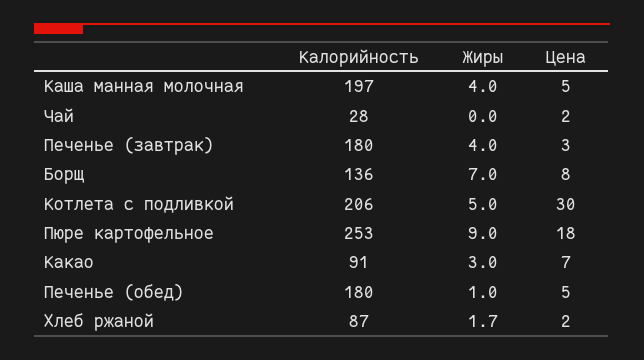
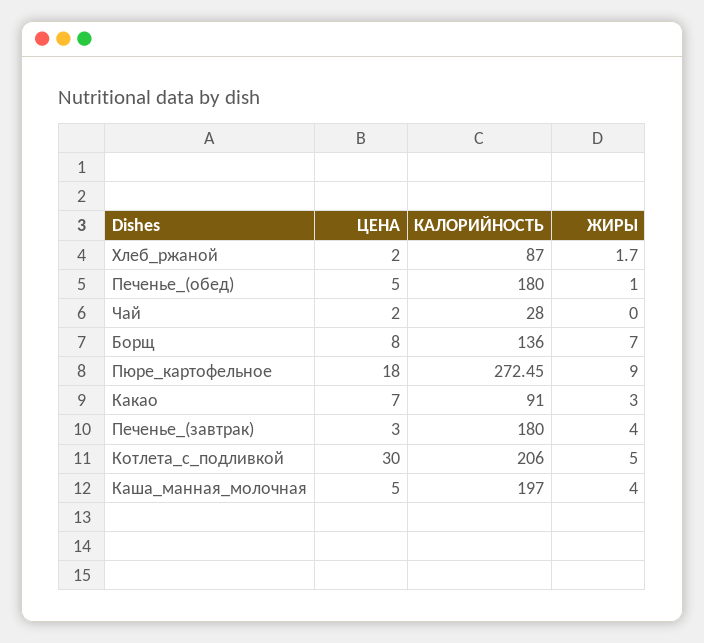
  {
    "Калорийность": {
      "Каша манная молочная": 197,
      "Чай": 28,
      "Печенье (завтрак)": 180,
      "Борщ": 136,
      "Котлета с подливкой": 206,
-     "Пюре картофельное": 253,
+     "Пюре картофельное": 272.45,
      "Какао": 91,
      "Печенье (обед)": 180,
      "Хлеб ржаной": 87
    },
    "Жиры": {
      "Каша манная молочная": 4,
      "Чай": 0,
      "Печенье (завтрак)": 4,
      "Борщ": 7,
      "Котлета с подливкой": 5,
      "Пюре картофельное": 9,
      "Какао": 3,
      "Печенье (обед)": 1,
      "Хлеб ржаной": 1.7
    },
    "Цена": {
      "Каша манная молочная": 5,
      "Чай": 2,
      "Печенье (завтрак)": 3,
      "Борщ": 8,
      "Котлета с подливкой": 30,
      "Пюре картофельное": 18,
      "Какао": 7,
      "Печенье (обед)": 5,
      "Хлеб ржаной": 2
    }
  }

